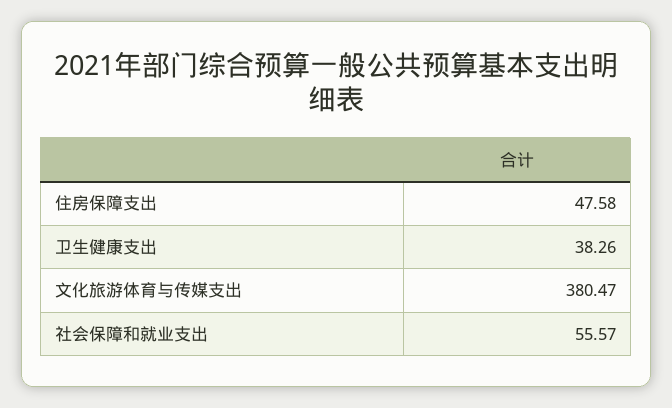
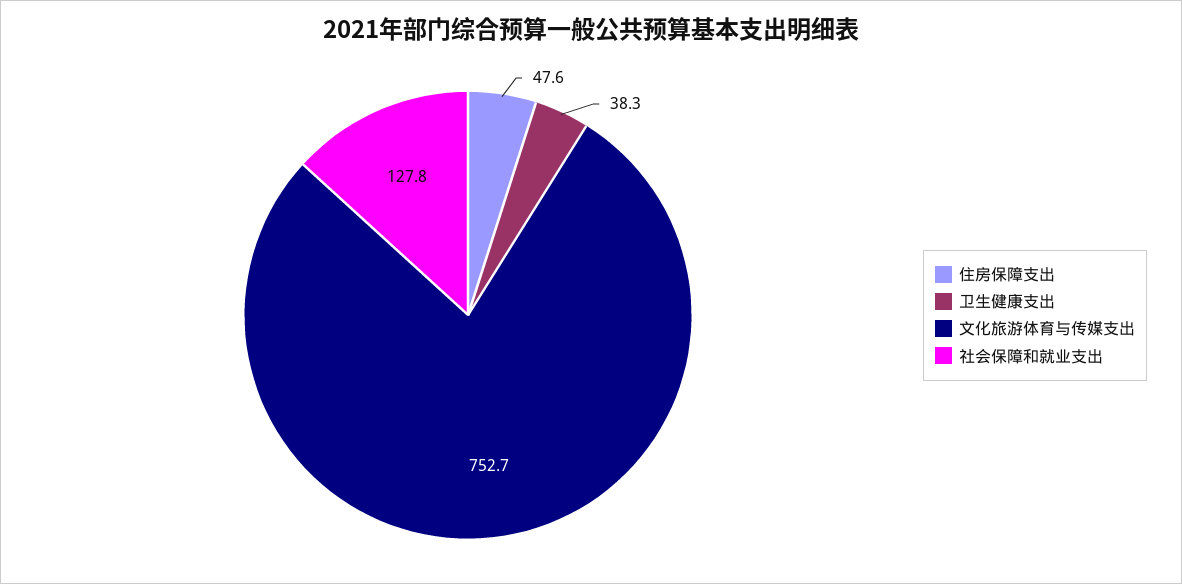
  {
    "住房保障支出": 47.58,
    "卫生健康支出": 38.26,
-   "文化旅游体育与传媒支出": 380.47,
+   "文化旅游体育与传媒支出": 752.7,
-   "社会保障和就业支出": 55.57
+   "社会保障和就业支出": 127.8
  }

